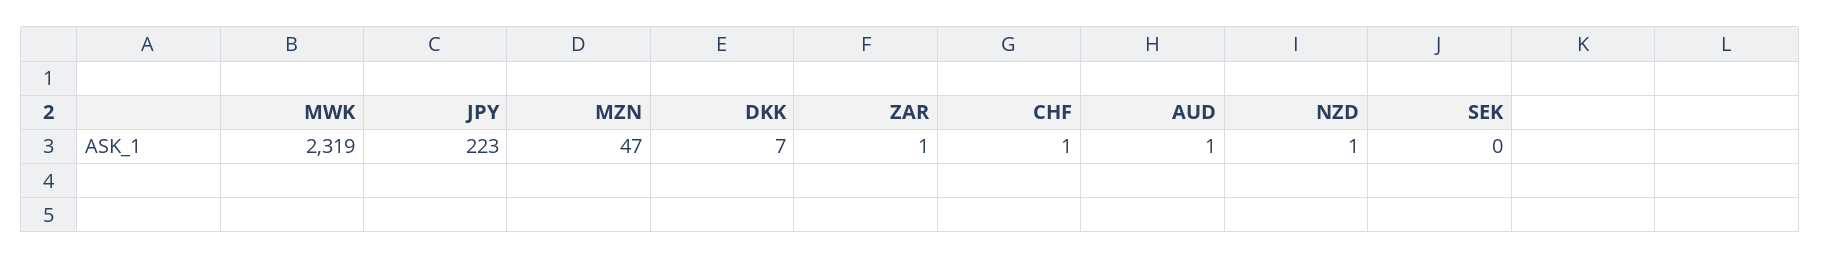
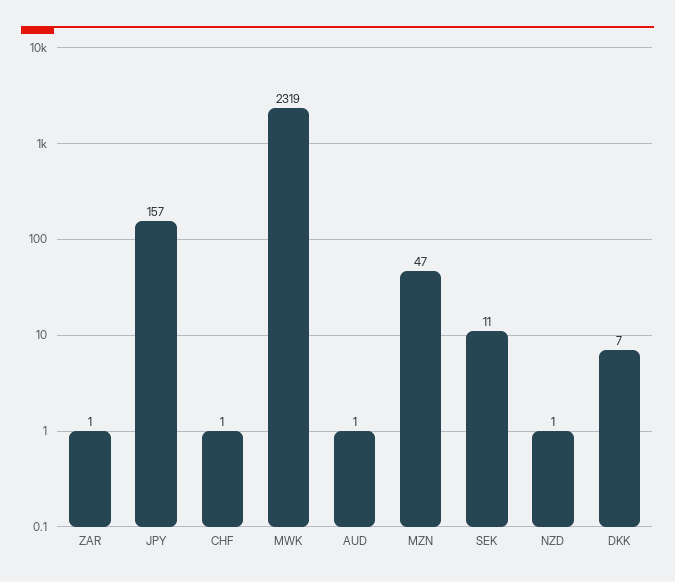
  {
    "MWK": 2319,
-   "JPY": 223,
+   "JPY": 157,
    "MZN": 47,
    "DKK": 7,
    "ZAR": 1,
    "CHF": 1,
    "AUD": 1,
    "NZD": 1,
-   "SEK": 0
+   "SEK": 11
  }

